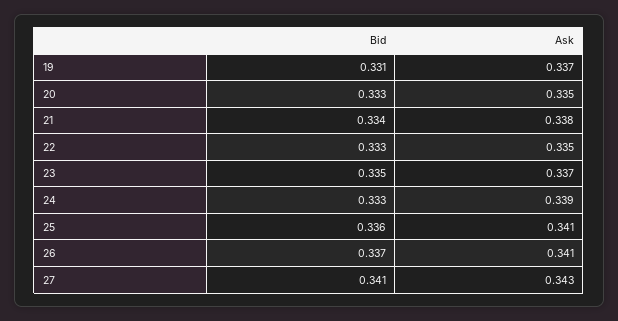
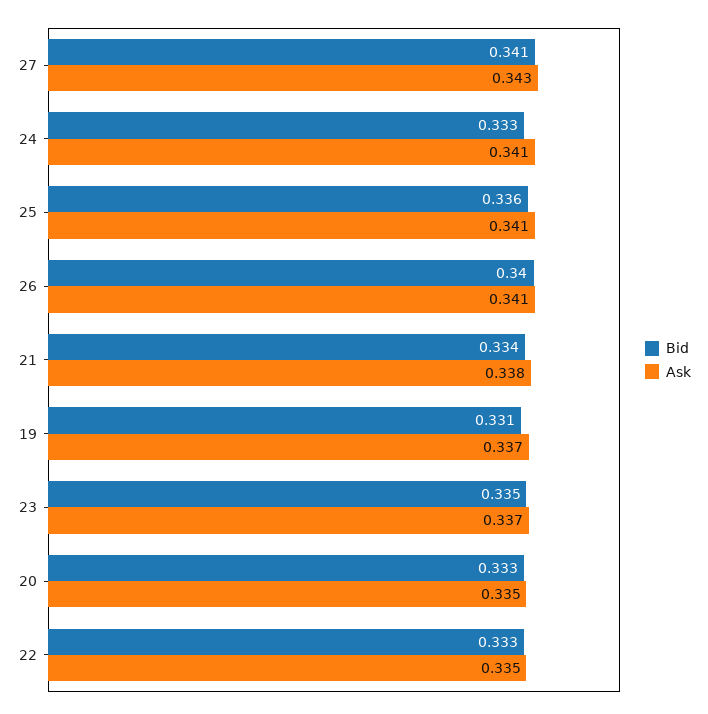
  {
    "Bid": {
      "19": 0.331,
      "20": 0.333,
      "21": 0.334,
      "22": 0.333,
      "23": 0.335,
      "24": 0.333,
      "25": 0.336,
-     "26": 0.337,
+     "26": 0.34,
      "27": 0.341
    },
    "Ask": {
      "19": 0.337,
      "20": 0.335,
      "21": 0.338,
      "22": 0.335,
      "23": 0.337,
-     "24": 0.339,
+     "24": 0.341,
      "25": 0.341,
      "26": 0.341,
      "27": 0.343
    }
  }

